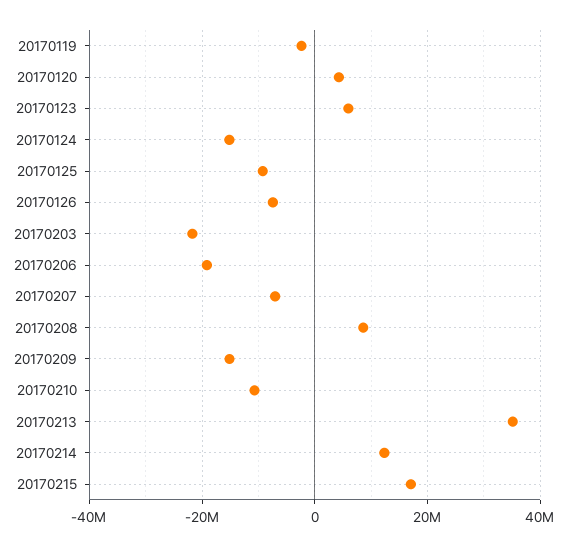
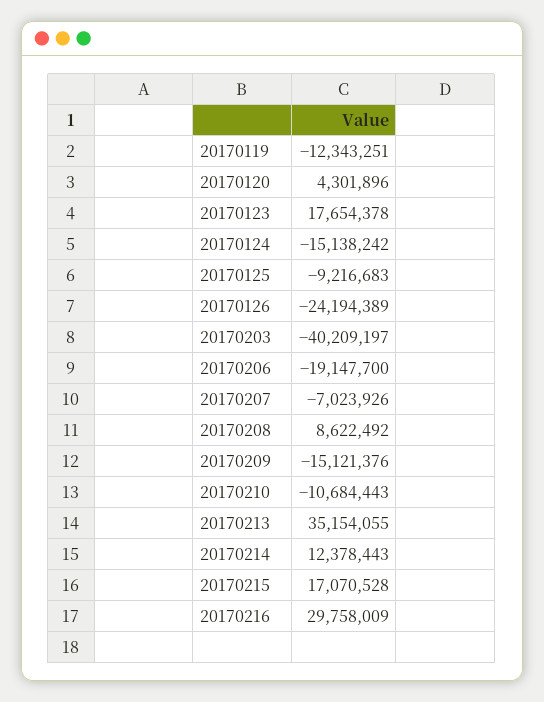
  {
-   "20170119": -2000000,
+   "20170119": -12343251,
    "20170120": 4301896,
-   "20170123": 6000000,
+   "20170123": 17654378,
    "20170124": -15138242,
    "20170125": -9216683,
-   "20170126": -8000000,
+   "20170126": -24194389,
-   "20170203": -22000000,
+   "20170203": -40209197,
    "20170206": -19147700,
    "20170207": -7023926,
    "20170208": 8622492,
    "20170209": -15121376,
    "20170210": -10684443,
    "20170213": 35154055,
    "20170214": 12378443,
-   "20170215": 17070528
+   "20170215": 17070528,
+   "20170216": 29758009
  }

